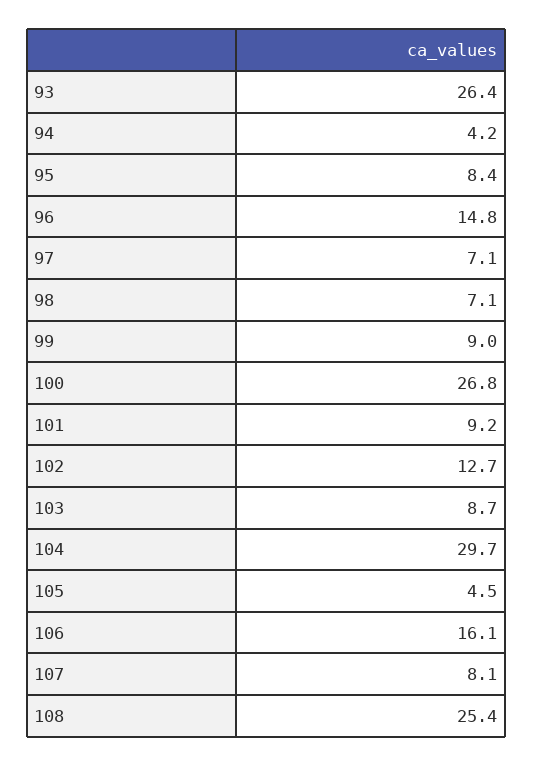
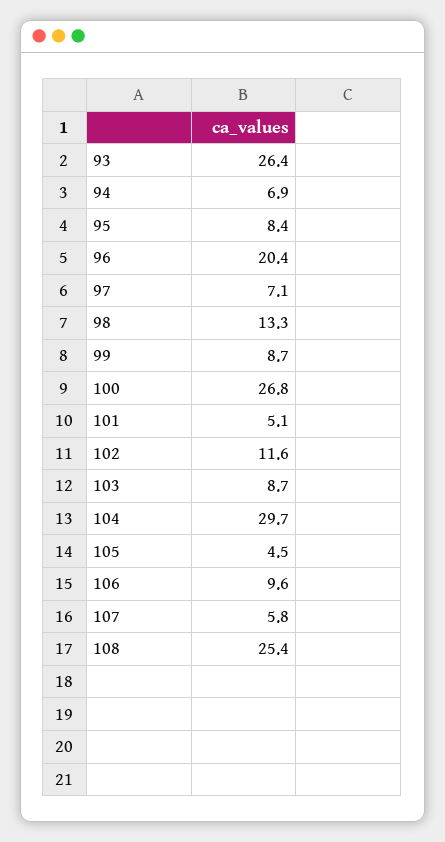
  {
    "93": 26.4,
-   "94": 4.2,
+   "94": 6.9,
    "95": 8.4,
-   "96": 14.8,
+   "96": 20.4,
    "97": 7.1,
-   "98": 7.1,
+   "98": 13.3,
-   "99": 9,
+   "99": 8.7,
    "100": 26.8,
-   "101": 9.2,
+   "101": 5.1,
-   "102": 12.7,
+   "102": 11.6,
    "103": 8.7,
    "104": 29.7,
    "105": 4.5,
-   "106": 16.1,
+   "106": 9.6,
-   "107": 8.1,
+   "107": 5.8,
    "108": 25.4
  }

